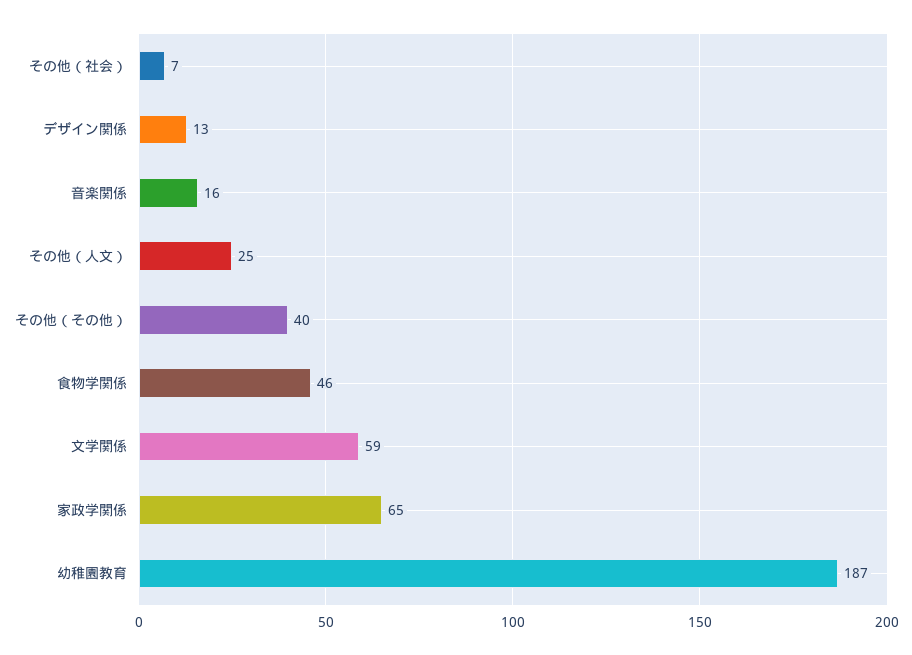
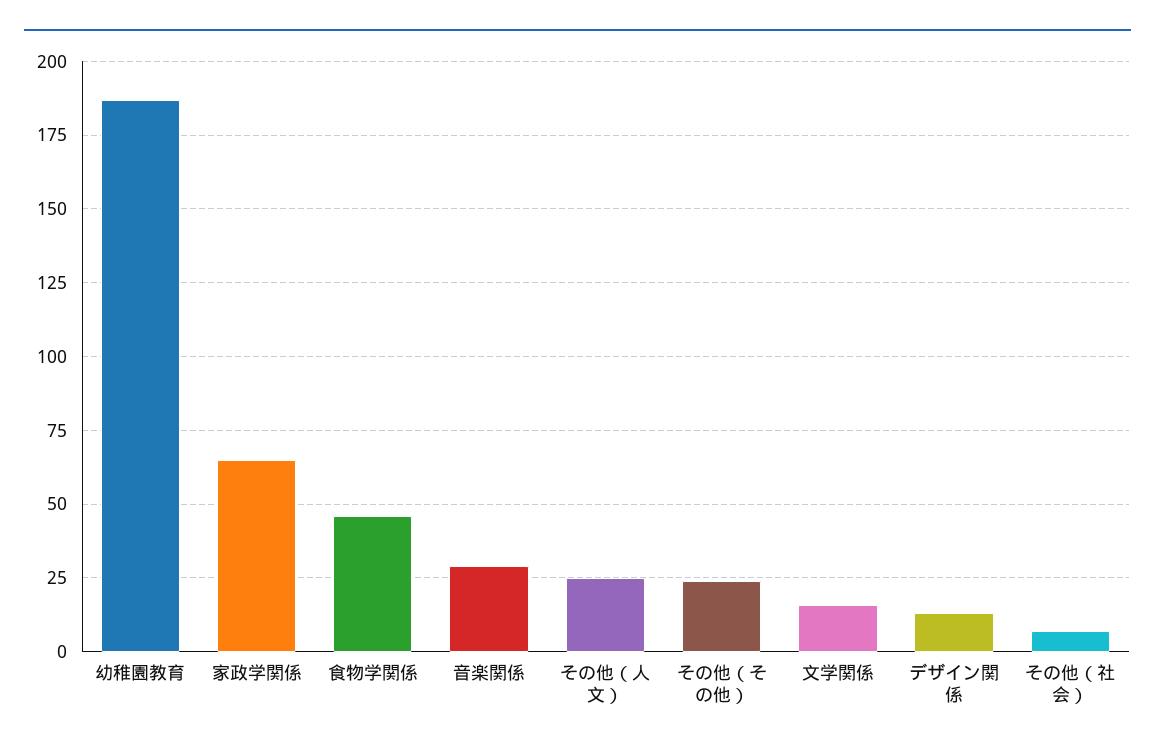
  {
    "その他（社会）": 7,
    "デザイン関係": 13,
-   "音楽関係": 16,
+   "音楽関係": 30,
    "その他（人文）": 25,
-   "その他（その他）": 40,
+   "その他（その他）": 25,
    "食物学関係": 46,
-   "文学関係": 59,
+   "文学関係": 15,
    "家政学関係": 65,
    "幼稚園教育": 187
  }

